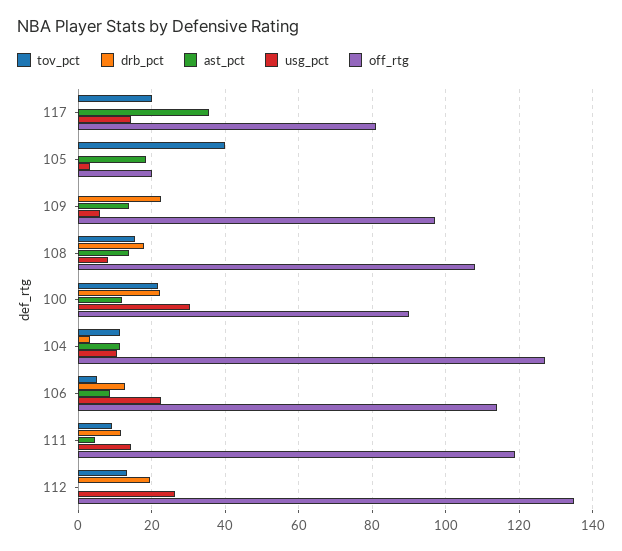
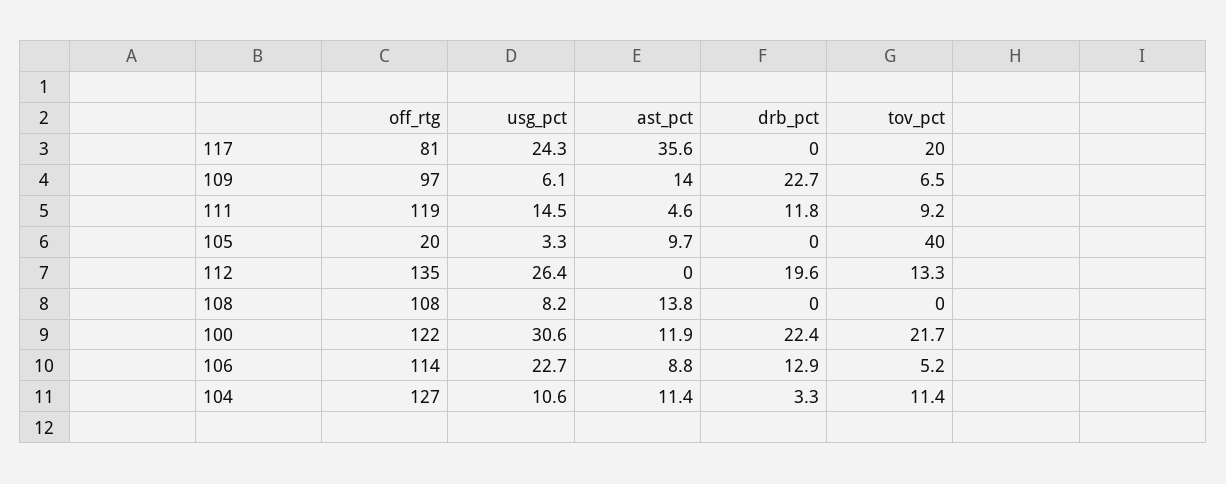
  {
    "tov_pct": {
      "117": 20,
      "105": 40,
-     "109": 0,
+     "109": 6.5,
-     "108": 16,
+     "108": 0,
      "100": 21.7,
      "104": 11.4,
      "106": 5.2,
      "111": 9.2,
      "112": 13.3
    },
    "drb_pct": {
      "117": 0,
      "105": 0,
      "109": 22.7,
-     "108": 18,
+     "108": 0,
      "100": 22.4,
      "104": 3.3,
      "106": 12.9,
      "111": 11.8,
      "112": 19.6
    },
    "ast_pct": {
      "117": 35.6,
-     "105": 18,
+     "105": 9.7,
      "109": 14,
      "108": 13.8,
      "100": 11.9,
      "104": 11.4,
      "106": 8.8,
      "111": 4.6,
      "112": 0
    },
    "usg_pct": {
-     "117": 14,
+     "117": 24.3,
      "105": 3.3,
      "109": 6.1,
      "108": 8.2,
      "100": 30.6,
      "104": 10.6,
      "106": 22.7,
      "111": 14.5,
      "112": 26.4
    },
    "off_rtg": {
      "117": 81,
      "105": 20,
      "109": 97,
      "108": 108,
-     "100": 90,
+     "100": 122,
      "104": 127,
      "106": 114,
      "111": 119,
      "112": 135
    }
  }

